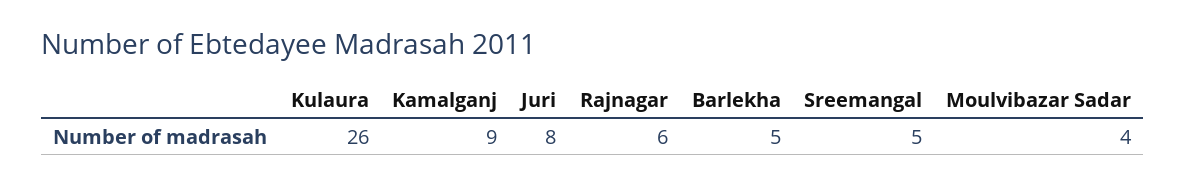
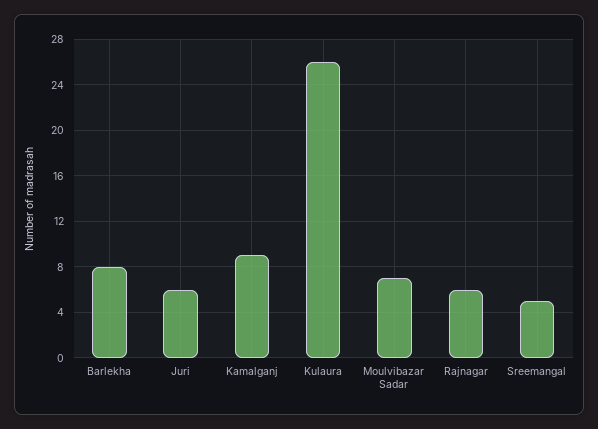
  {
    "Kulaura": 26,
    "Kamalganj": 9,
-   "Juri": 8,
+   "Juri": 6,
    "Rajnagar": 6,
-   "Barlekha": 5,
+   "Barlekha": 8,
    "Sreemangal": 5,
-   "Moulvibazar Sadar": 4
+   "Moulvibazar Sadar": 7
  }

